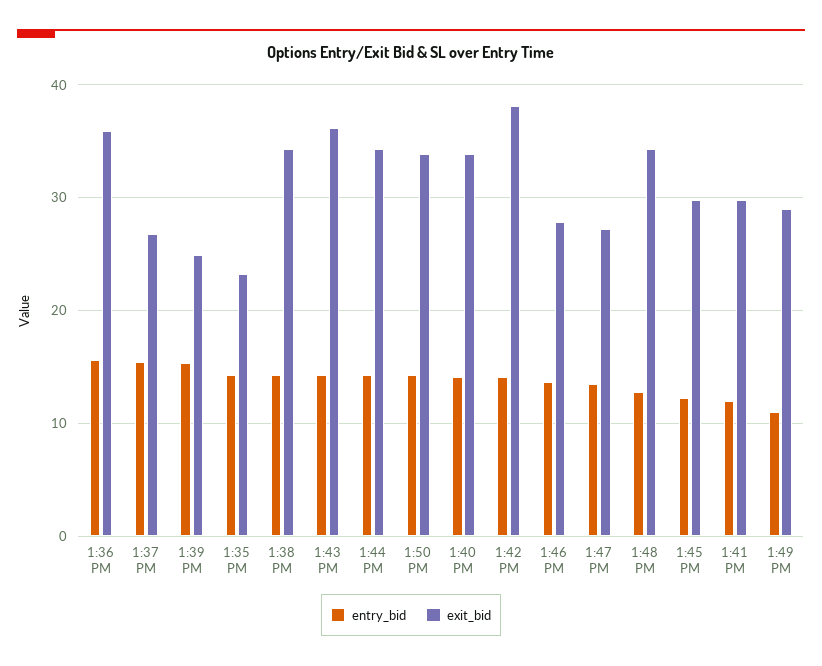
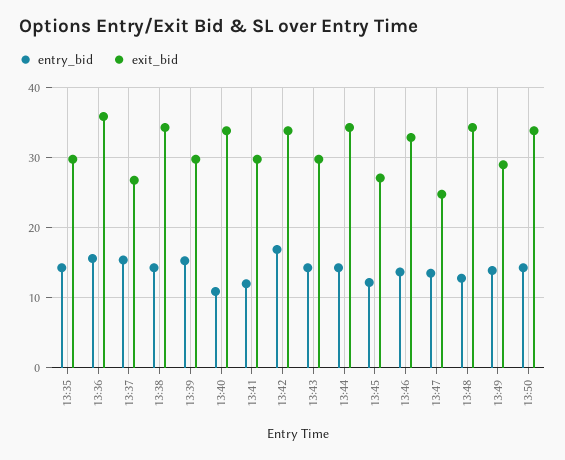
  {
    "entry_bid": {
      "1:36 PM": 16,
      "1:37 PM": 15,
      "1:39 PM": 15,
      "1:35 PM": 14,
      "1:38 PM": 14,
      "1:43 PM": 14,
      "1:44 PM": 14,
      "1:50 PM": 14,
-     "1:40 PM": 14,
+     "1:40 PM": 11,
-     "1:42 PM": 14,
+     "1:42 PM": 17,
      "1:46 PM": 14,
      "1:47 PM": 14,
      "1:48 PM": 13,
      "1:45 PM": 12,
      "1:41 PM": 12,
-     "1:49 PM": 11
+     "1:49 PM": 14
    },
    "exit_bid": {
      "1:36 PM": 36,
      "1:37 PM": 27,
-     "1:39 PM": 25,
+     "1:39 PM": 30,
-     "1:35 PM": 23,
+     "1:35 PM": 30,
      "1:38 PM": 34,
-     "1:43 PM": 36,
+     "1:43 PM": 30,
      "1:44 PM": 34,
      "1:50 PM": 34,
      "1:40 PM": 34,
-     "1:42 PM": 38,
+     "1:42 PM": 34,
-     "1:46 PM": 28,
+     "1:46 PM": 33,
-     "1:47 PM": 27,
+     "1:47 PM": 25,
      "1:48 PM": 34,
-     "1:45 PM": 30,
+     "1:45 PM": 27,
      "1:41 PM": 30,
      "1:49 PM": 29
    }
  }

